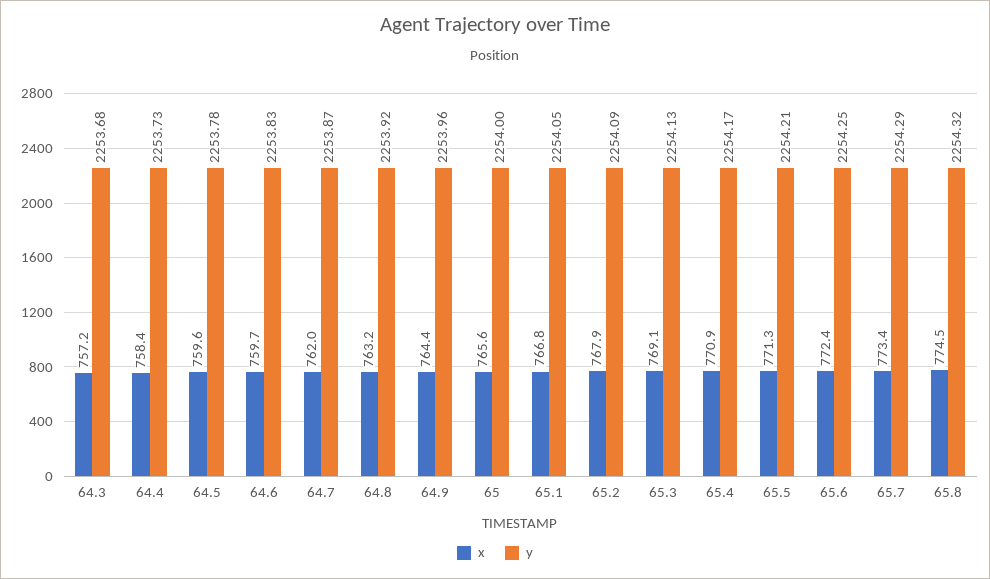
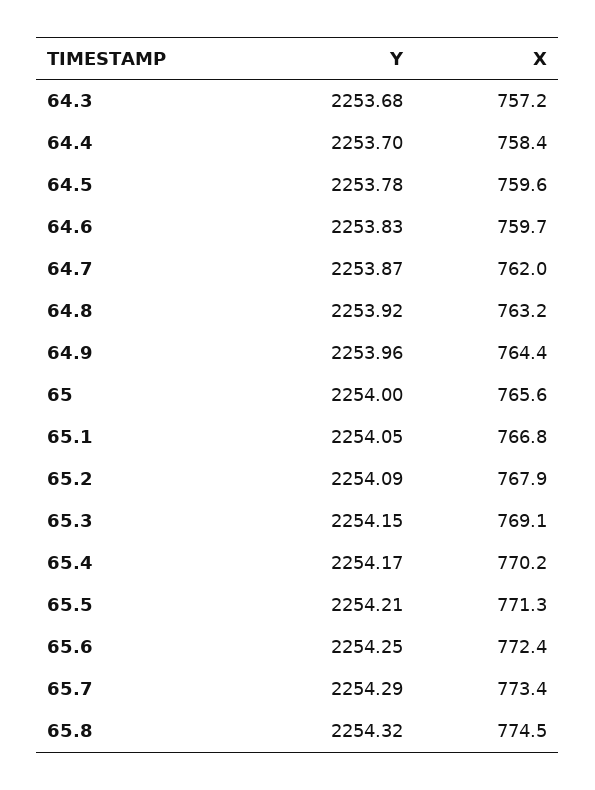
  {
    "x": {
      "64.3": 757.2,
      "64.4": 758.4,
      "64.5": 759.6,
      "64.6": 759.7,
      "64.7": 762,
      "64.8": 763.2,
      "64.9": 764.4,
      "65": 765.6,
      "65.1": 766.8,
      "65.2": 767.9,
      "65.3": 769.1,
-     "65.4": 770.9,
+     "65.4": 770.2,
      "65.5": 771.3,
      "65.6": 772.4,
      "65.7": 773.4,
      "65.8": 774.5
    },
    "y": {
      "64.3": 2253.68,
-     "64.4": 2253.73,
+     "64.4": 2253.7,
      "64.5": 2253.78,
      "64.6": 2253.83,
      "64.7": 2253.87,
      "64.8": 2253.92,
      "64.9": 2253.96,
      "65": 2254,
      "65.1": 2254.05,
      "65.2": 2254.09,
-     "65.3": 2254.13,
+     "65.3": 2254.15,
      "65.4": 2254.17,
      "65.5": 2254.21,
      "65.6": 2254.25,
      "65.7": 2254.29,
      "65.8": 2254.32
    }
  }

